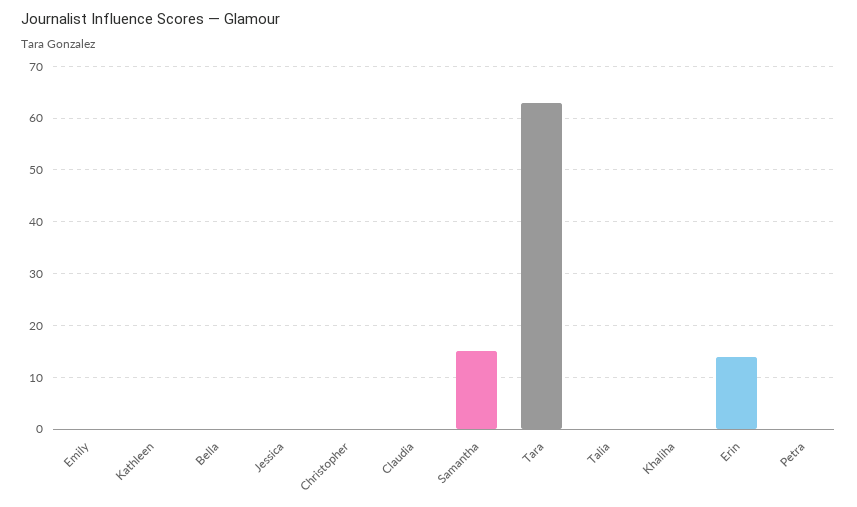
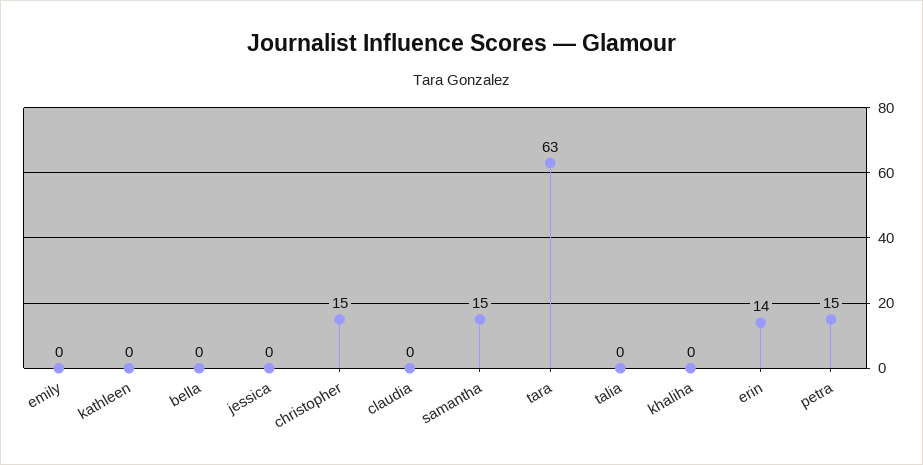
  {
    "Emily": 0,
    "Kathleen": 0,
    "Bella": 0,
    "Jessica": 0,
-   "Christopher": 0,
+   "Christopher": 15,
    "Claudia": 0,
    "Samantha": 15,
    "Tara": 63,
    "Talia": 0,
    "Khaliha": 0,
    "Erin": 14,
-   "Petra": 0
+   "Petra": 15
  }

